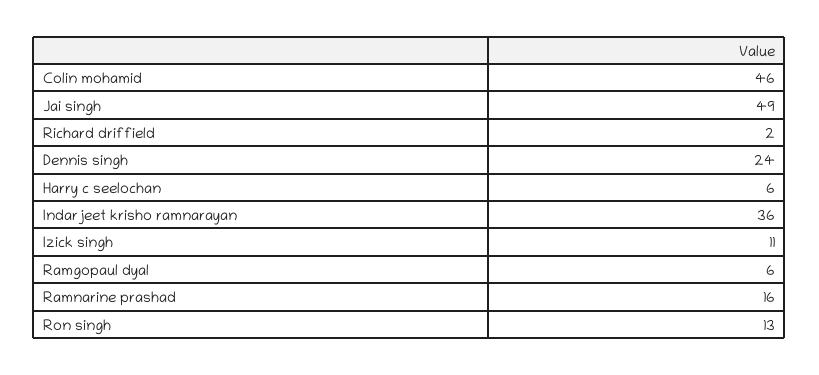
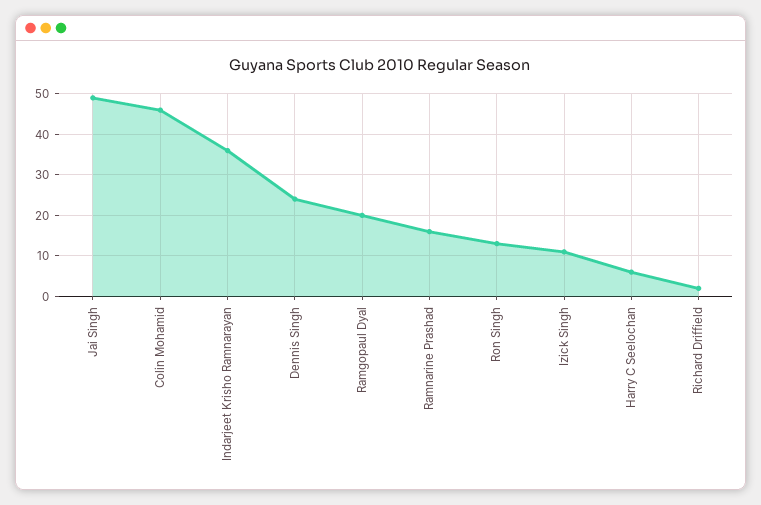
  {
    "Colin mohamid": 46,
    "Jai singh": 49,
    "Richard driffield": 2,
    "Dennis singh": 24,
    "Harry c seelochan": 6,
    "Indarjeet krisho ramnarayan": 36,
    "Izick singh": 11,
-   "Ramgopaul dyal": 6,
+   "Ramgopaul dyal": 20,
    "Ramnarine prashad": 16,
    "Ron singh": 13
  }

